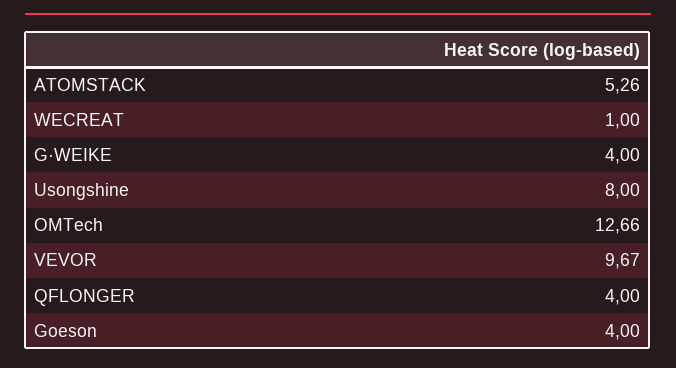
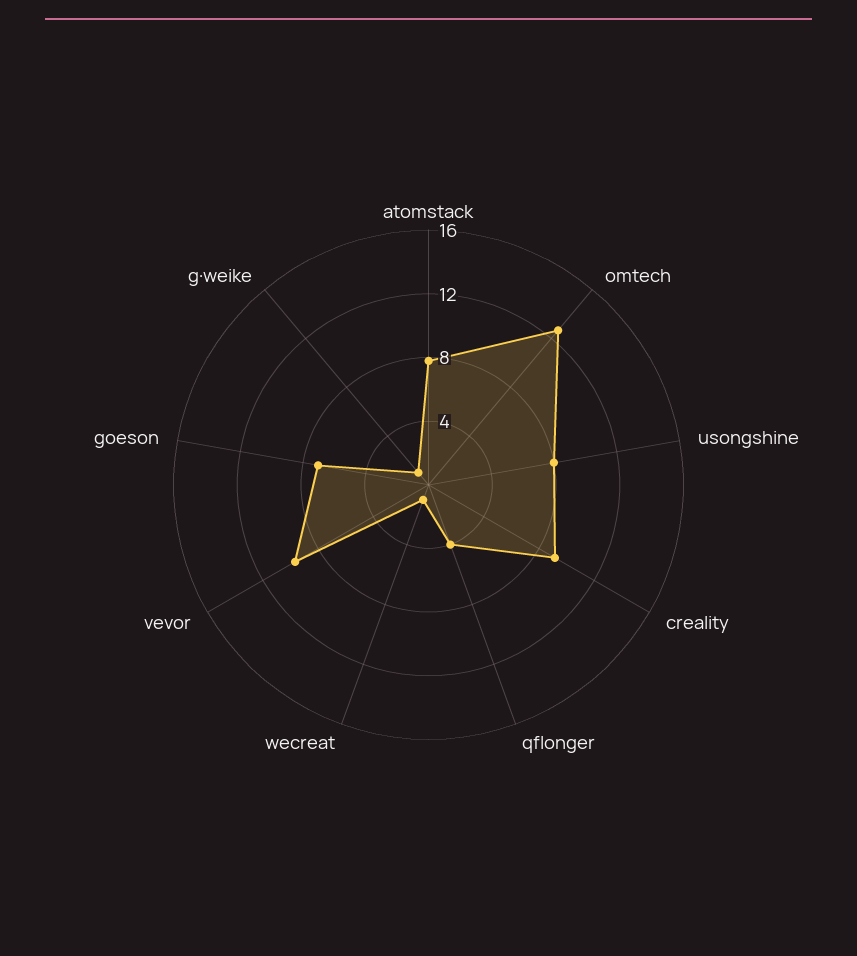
  {
-   "ATOMSTACK": 5.26,
+   "ATOMSTACK": 8,
    "WECREAT": 1,
-   "G·WEIKE": 4,
+   "G·WEIKE": 1,
    "Usongshine": 8,
    "OMTech": 12.66,
    "VEVOR": 9.67,
    "QFLONGER": 4,
-   "Goeson": 4
+   "Goeson": 7,
+   "creality": 9
  }

